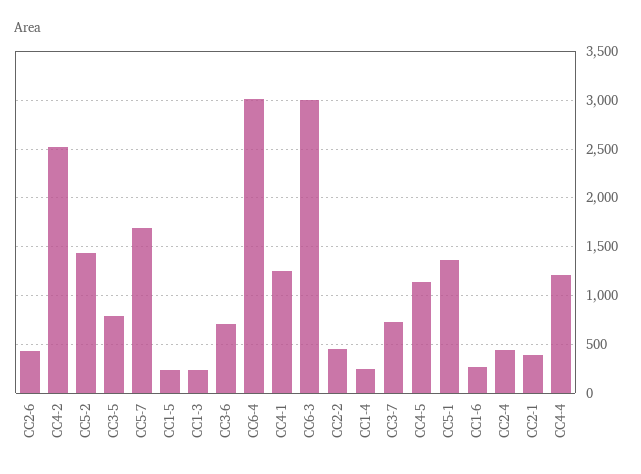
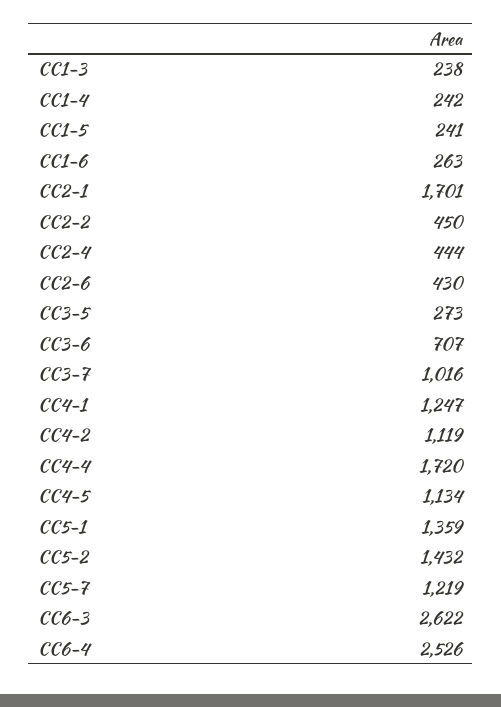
  {
    "CC2-6": 430,
-   "CC4-2": 2500,
+   "CC4-2": 1119,
    "CC5-2": 1432,
-   "CC3-5": 800,
+   "CC3-5": 273,
-   "CC5-7": 1700,
+   "CC5-7": 1219,
    "CC1-5": 241,
    "CC1-3": 238,
    "CC3-6": 707,
-   "CC6-4": 3000,
+   "CC6-4": 2526,
    "CC4-1": 1247,
-   "CC6-3": 3000,
+   "CC6-3": 2622,
    "CC2-2": 450,
    "CC1-4": 242,
-   "CC3-7": 700,
+   "CC3-7": 1016,
    "CC4-5": 1134,
    "CC5-1": 1359,
    "CC1-6": 263,
    "CC2-4": 444,
-   "CC2-1": 400,
+   "CC2-1": 1701,
-   "CC4-4": 1200
+   "CC4-4": 1720
  }

